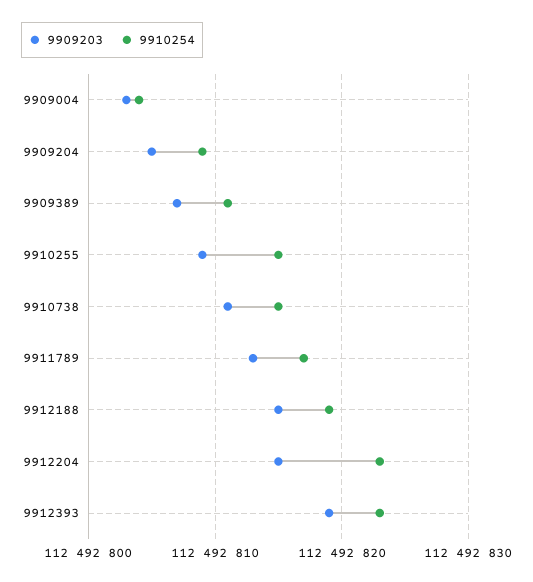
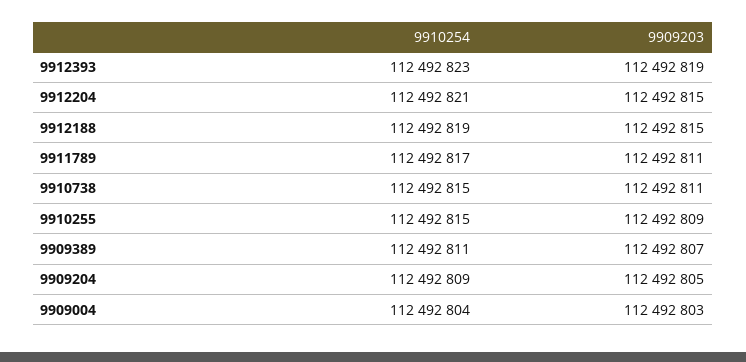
  {
    "9909203": {
      "9909004": 112492803,
      "9909204": 112492805,
      "9909389": 112492807,
      "9910255": 112492809,
      "9910738": 112492811,
-     "9911789": 112492813,
+     "9911789": 112492811,
      "9912188": 112492815,
      "9912204": 112492815,
      "9912393": 112492819
    },
    "9910254": {
      "9909004": 112492804,
      "9909204": 112492809,
      "9909389": 112492811,
      "9910255": 112492815,
      "9910738": 112492815,
      "9911789": 112492817,
      "9912188": 112492819,
-     "9912204": 112492823,
+     "9912204": 112492821,
      "9912393": 112492823
    }
  }

